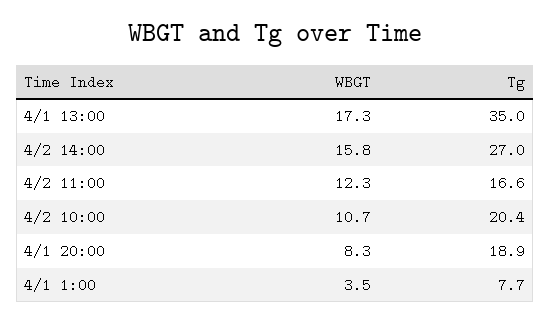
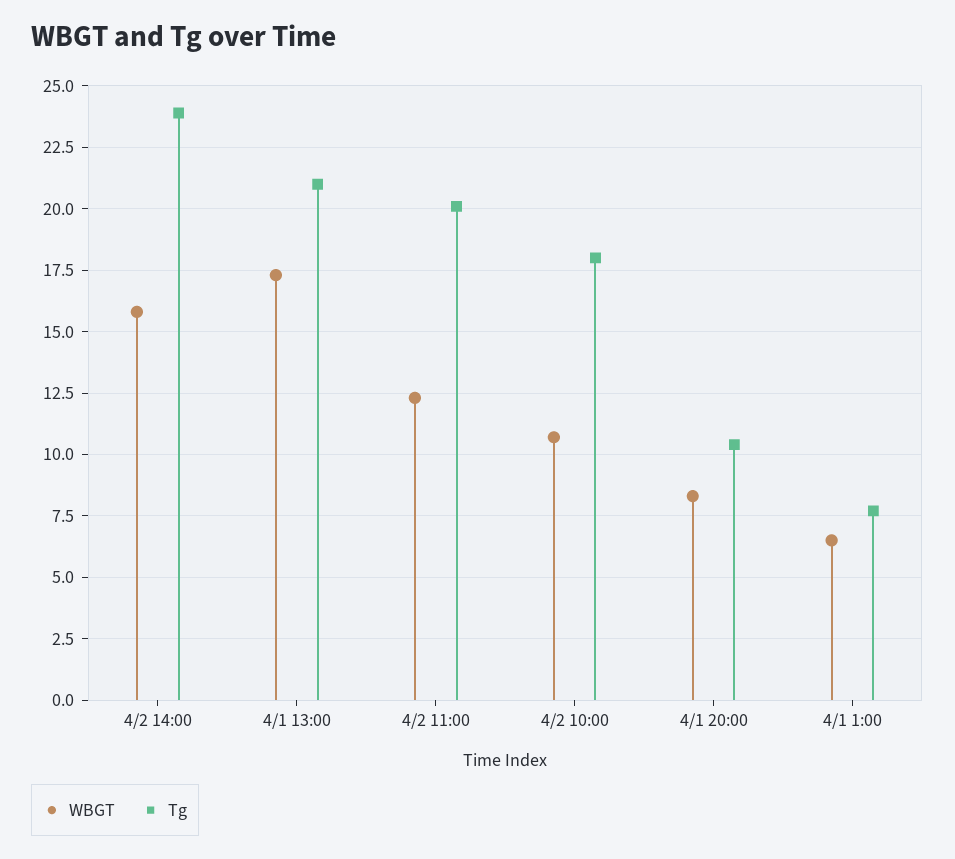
  {
    "WBGT": {
      "4/1 13:00": 17.3,
      "4/2 14:00": 15.8,
      "4/2 11:00": 12.3,
      "4/2 10:00": 10.7,
      "4/1 20:00": 8.3,
-     "4/1 1:00": 3.5
+     "4/1 1:00": 6.5
    },
    "Tg": {
-     "4/1 13:00": 35,
+     "4/1 13:00": 21,
-     "4/2 14:00": 27,
+     "4/2 14:00": 24,
-     "4/2 11:00": 16.6,
+     "4/2 11:00": 20,
-     "4/2 10:00": 20.4,
+     "4/2 10:00": 18,
-     "4/1 20:00": 18.9,
+     "4/1 20:00": 10.5,
      "4/1 1:00": 7.7
    }
  }

